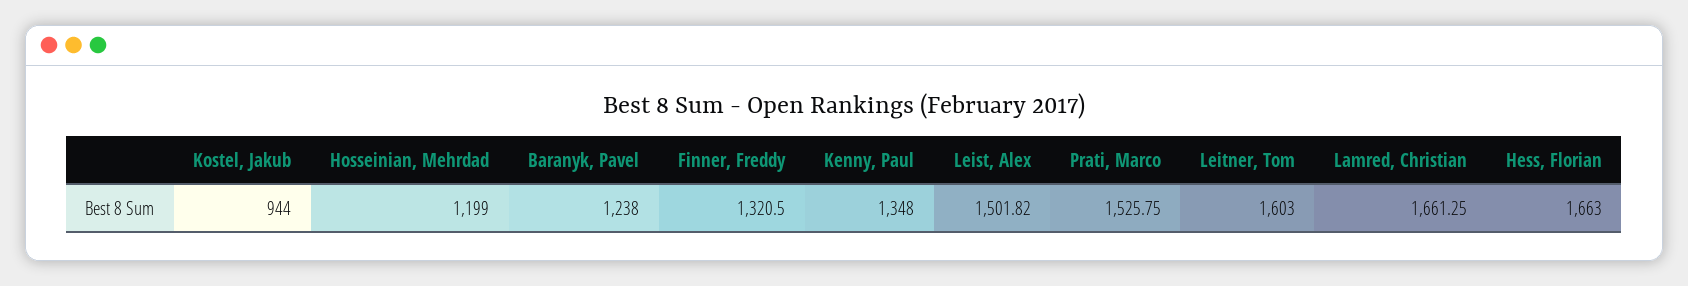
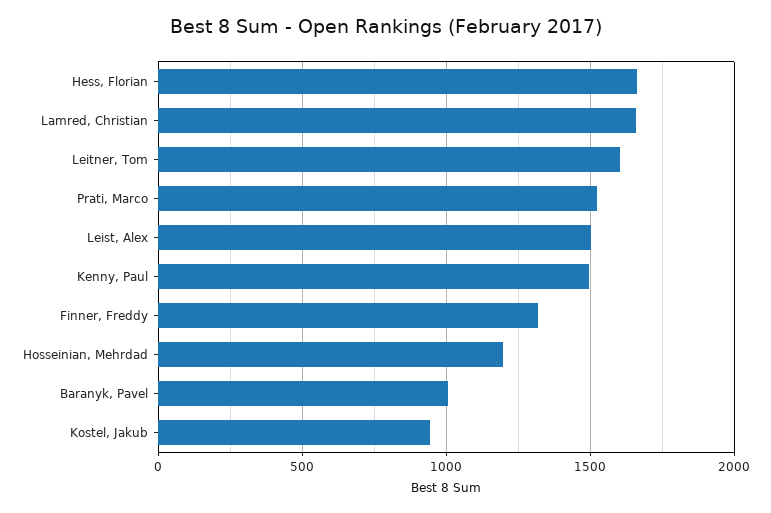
  {
    "Kostel, Jakub": 944,
    "Hosseinian, Mehrdad": 1199,
-   "Baranyk, Pavel": 1238,
+   "Baranyk, Pavel": 1000,
    "Finner, Freddy": 1320.5,
-   "Kenny, Paul": 1348,
+   "Kenny, Paul": 1500,
    "Leist, Alex": 1501.82,
    "Prati, Marco": 1525.75,
    "Leitner, Tom": 1603,
    "Lamred, Christian": 1661.25,
    "Hess, Florian": 1663
  }

